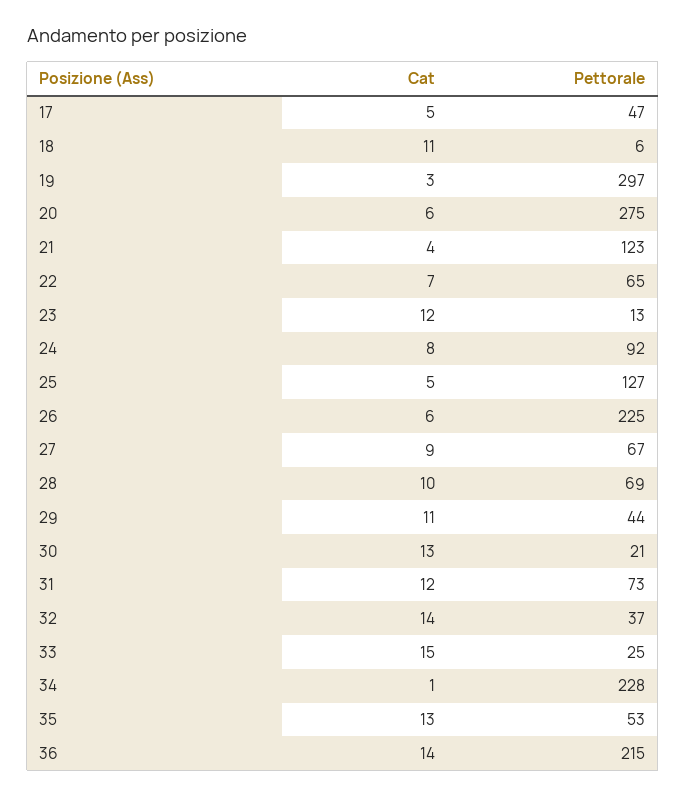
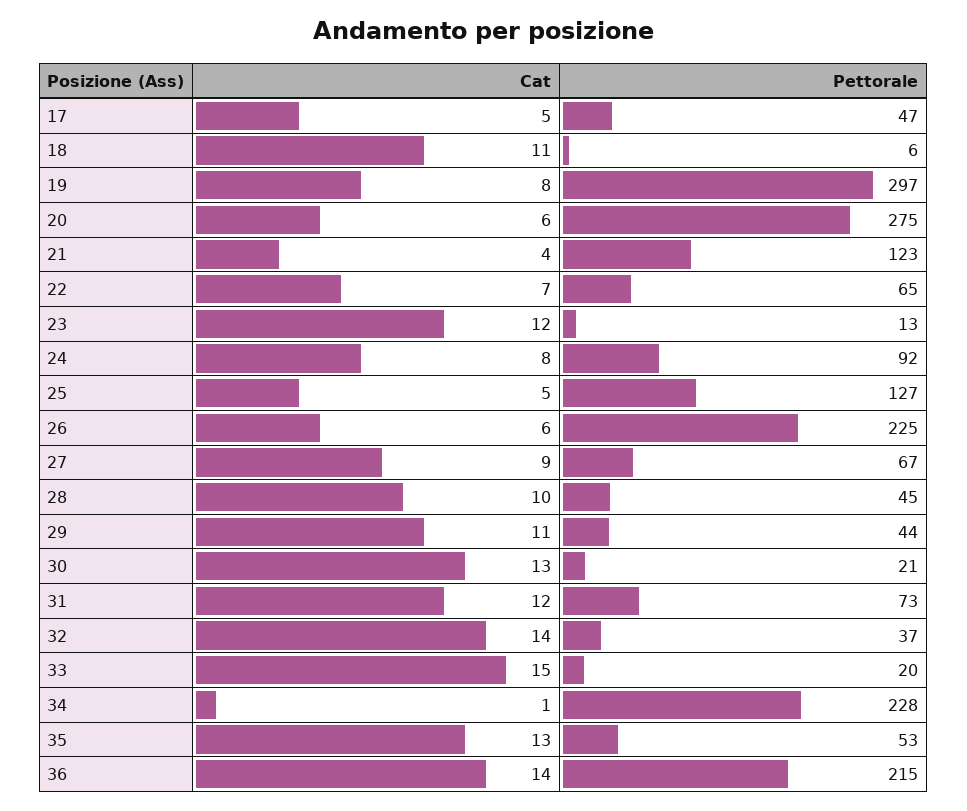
  {
    "Cat": {
      "17": 5,
      "18": 11,
-     "19": 3,
+     "19": 8,
      "20": 6,
      "21": 4,
      "22": 7,
      "23": 12,
      "24": 8,
      "25": 5,
      "26": 6,
      "27": 9,
      "28": 10,
      "29": 11,
      "30": 13,
      "31": 12,
      "32": 14,
      "33": 15,
      "34": 1,
      "35": 13,
      "36": 14
    },
    "Pettorale": {
      "17": 47,
      "18": 6,
      "19": 297,
      "20": 275,
      "21": 123,
      "22": 65,
      "23": 13,
      "24": 92,
      "25": 127,
      "26": 225,
      "27": 67,
-     "28": 69,
+     "28": 45,
      "29": 44,
      "30": 21,
      "31": 73,
      "32": 37,
-     "33": 25,
+     "33": 20,
      "34": 228,
      "35": 53,
      "36": 215
    }
  }

